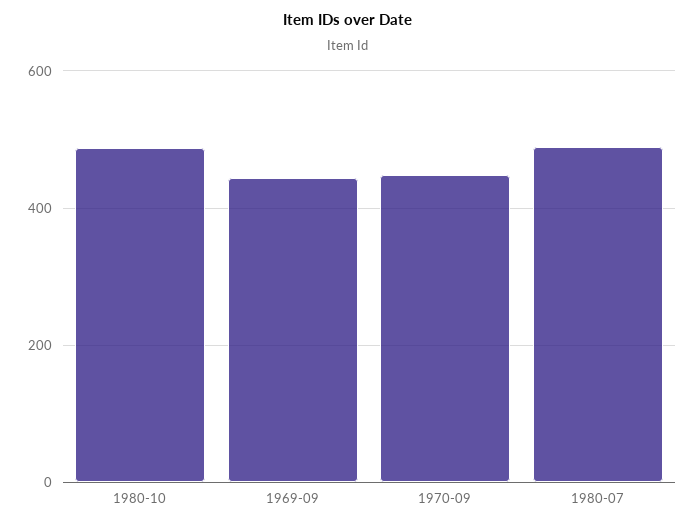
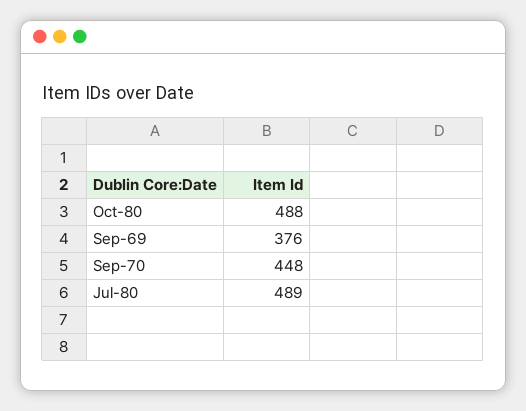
  {
    "1980-10": 488,
-   "1969-09": 440,
+   "1969-09": 376,
    "1970-09": 448,
    "1980-07": 489
  }

